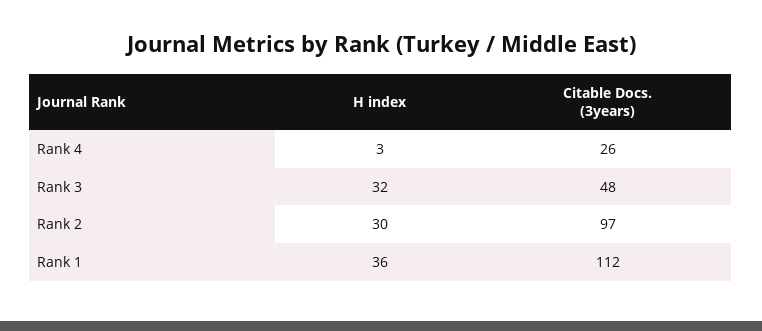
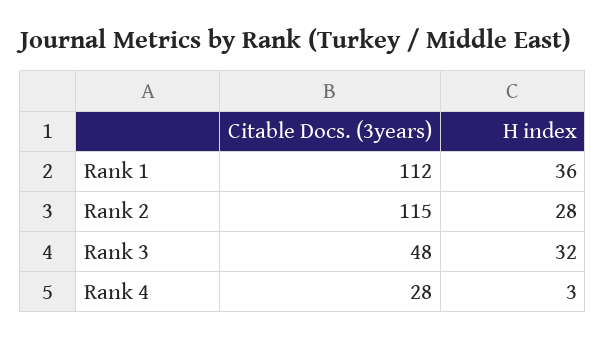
  {
    "H index": {
      "Rank 4": 3,
      "Rank 3": 32,
-     "Rank 2": 30,
+     "Rank 2": 28,
      "Rank 1": 36
    },
    "Citable Docs. (3years)": {
-     "Rank 4": 26,
+     "Rank 4": 28,
      "Rank 3": 48,
-     "Rank 2": 97,
+     "Rank 2": 115,
      "Rank 1": 112
    }
  }

